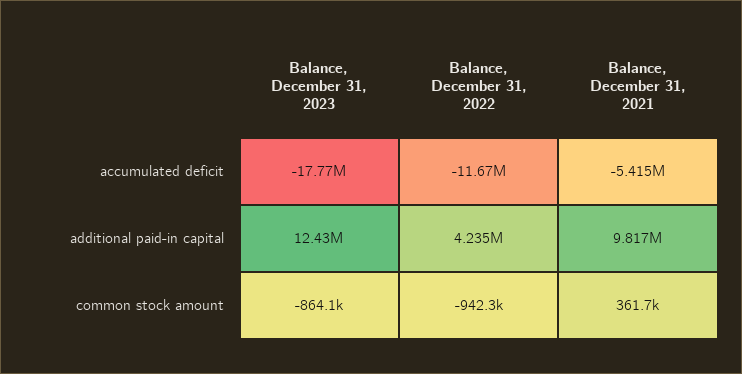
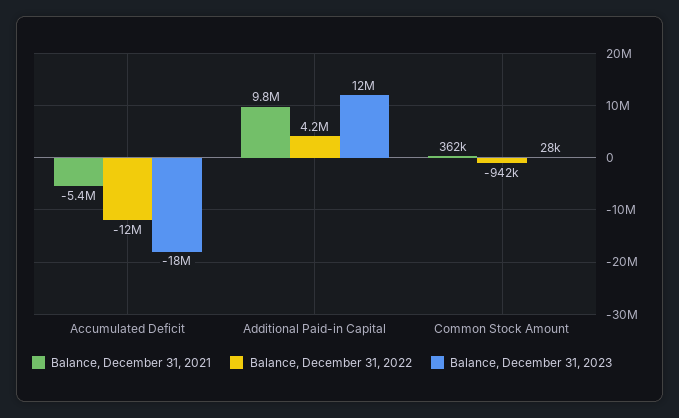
  {
    "Balance, December 31, 2023": {
      "accumulated deficit": -17770000,
      "additional paid-in capital": 12430000,
-     "common stock amount": -864100
+     "common stock amount": 28000
    },
    "Balance, December 31, 2022": {
      "accumulated deficit": -11670000,
      "additional paid-in capital": 4235000,
      "common stock amount": -942300
    },
    "Balance, December 31, 2021": {
      "accumulated deficit": -5415000,
      "additional paid-in capital": 9817000,
      "common stock amount": 361700
    }
  }

